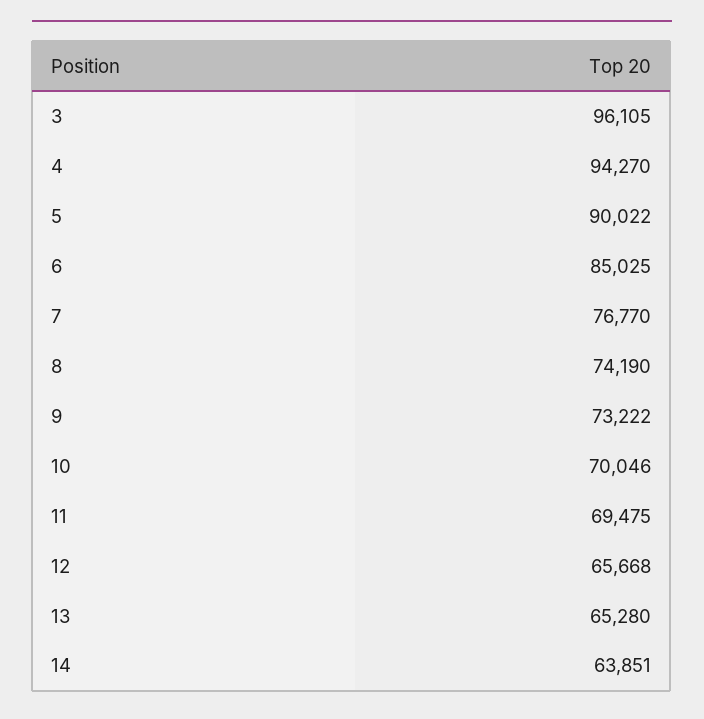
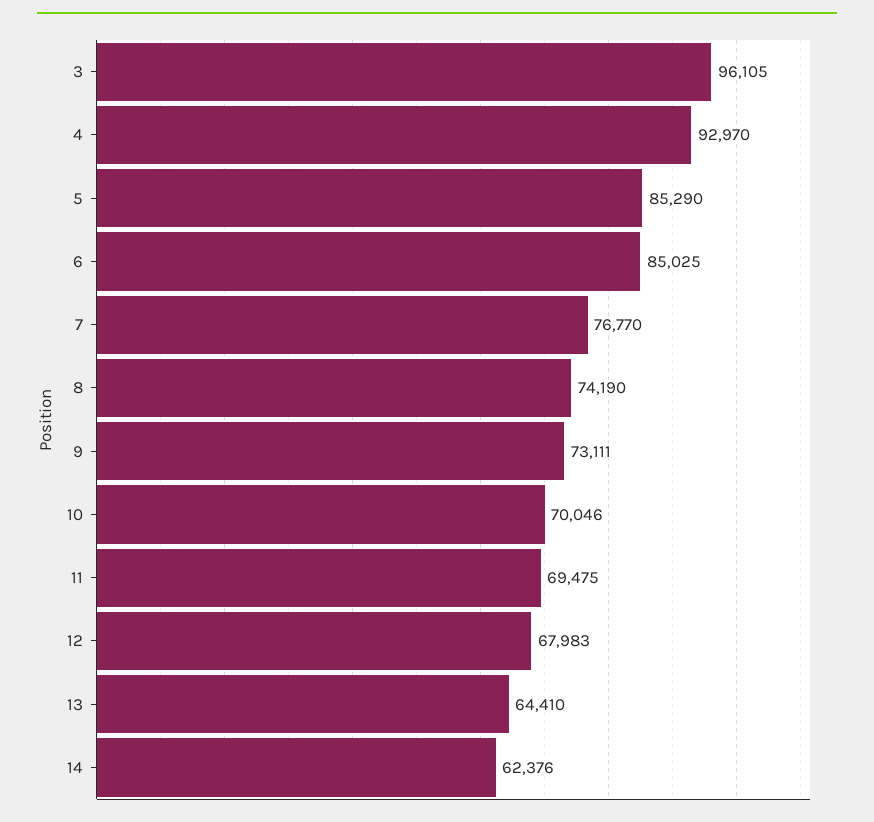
  {
    "3": 96105,
-   "4": 94270,
+   "4": 92970,
-   "5": 90022,
+   "5": 85290,
    "6": 85025,
    "7": 76770,
    "8": 74190,
-   "9": 73222,
+   "9": 73111,
    "10": 70046,
    "11": 69475,
-   "12": 65668,
+   "12": 67983,
-   "13": 65280,
+   "13": 64410,
-   "14": 63851
+   "14": 62376
  }

